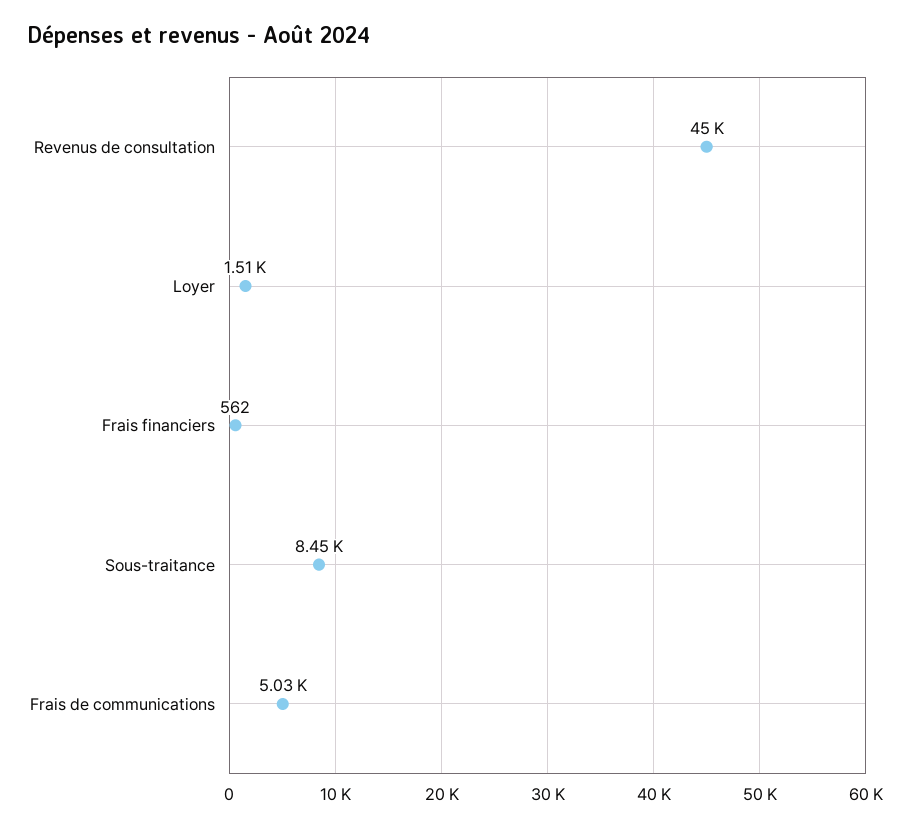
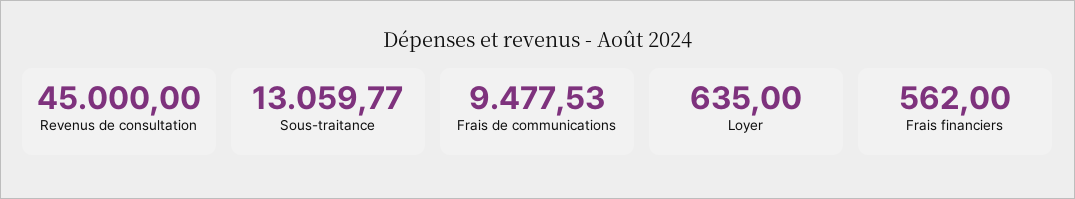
  {
    "Revenus de consultation": 45000,
-   "Loyer": 1510,
+   "Loyer": 635,
    "Frais financiers": 562,
-   "Sous-traitance": 8450,
+   "Sous-traitance": 13059.77,
-   "Frais de communications": 5030
+   "Frais de communications": 9477.53
  }

